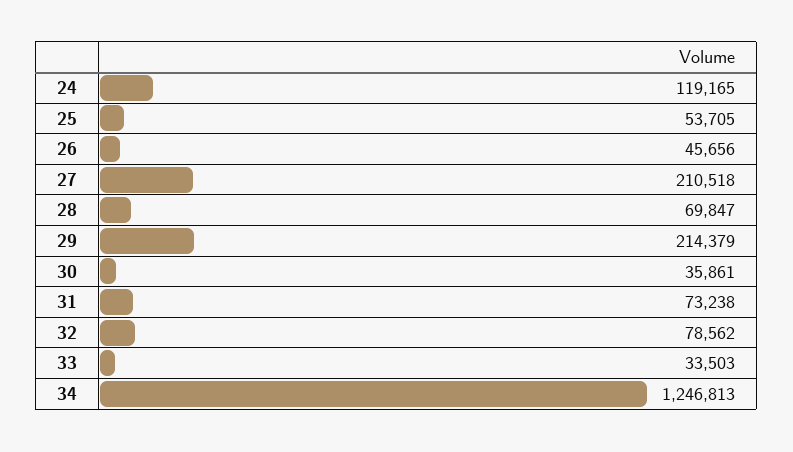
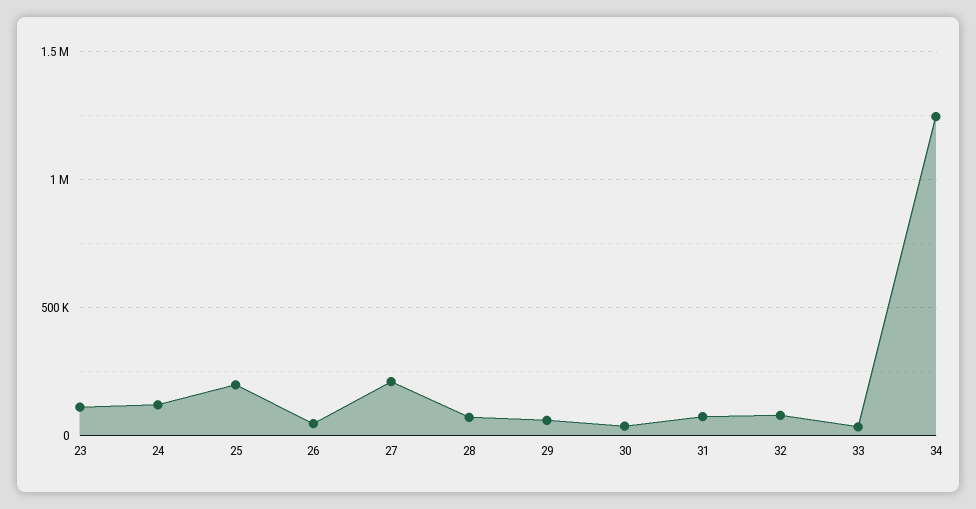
  {
    "24": 119165,
-   "25": 53705,
+   "25": 200000,
    "26": 45656,
    "27": 210518,
    "28": 69847,
-   "29": 214379,
+   "29": 50000,
    "30": 35861,
    "31": 73238,
    "32": 78562,
    "33": 33503,
-   "34": 1246813
+   "34": 1246813,
+   "23": 100000
  }

